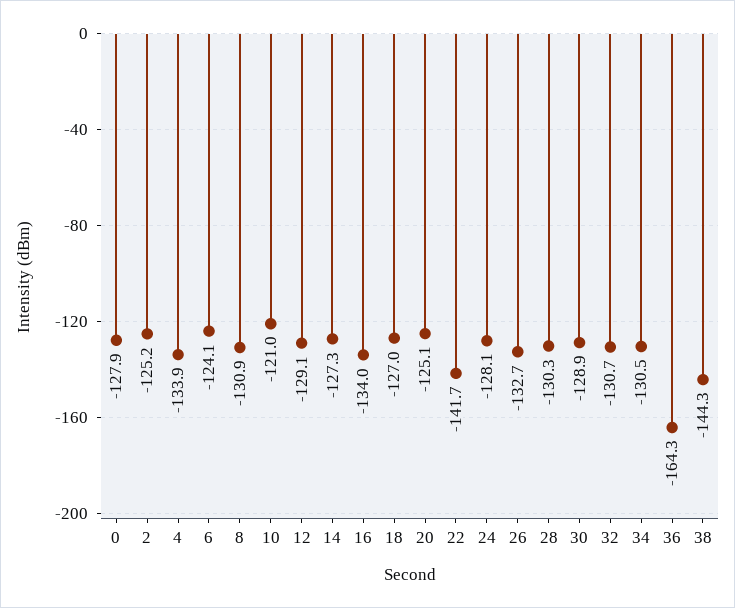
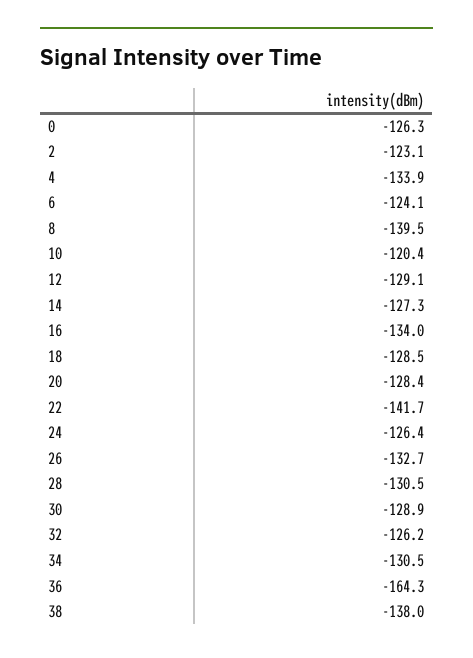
  {
-   "0": -127.9,
+   "0": -126.3,
-   "2": -125.2,
+   "2": -123.1,
    "4": -133.9,
    "6": -124.1,
-   "8": -130.9,
+   "8": -139.5,
-   "10": -121,
+   "10": -120.4,
    "12": -129.1,
    "14": -127.3,
    "16": -134,
-   "18": -127,
+   "18": -128.5,
-   "20": -125.1,
+   "20": -128.4,
    "22": -141.7,
-   "24": -128.1,
+   "24": -126.4,
    "26": -132.7,
-   "28": -130.3,
+   "28": -130.5,
    "30": -128.9,
-   "32": -130.7,
+   "32": -126.2,
    "34": -130.5,
    "36": -164.3,
-   "38": -144.3
+   "38": -138
  }

